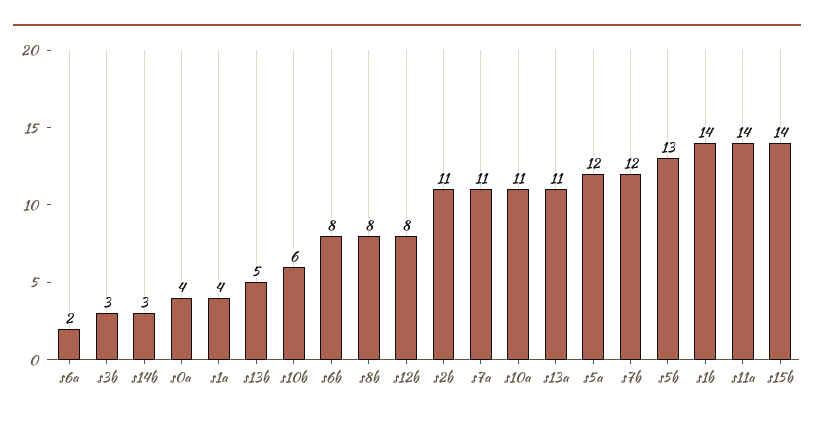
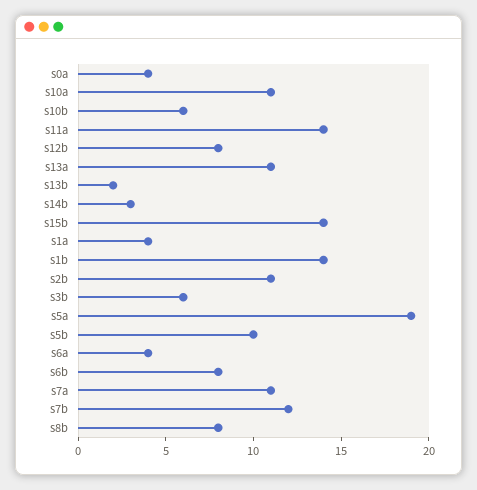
  {
-   "s6a": 2,
+   "s6a": 4,
-   "s3b": 3,
+   "s3b": 6,
    "s14b": 3,
    "s0a": 4,
    "s1a": 4,
-   "s13b": 5,
+   "s13b": 2,
    "s10b": 6,
    "s6b": 8,
    "s8b": 8,
    "s12b": 8,
    "s2b": 11,
    "s7a": 11,
    "s10a": 11,
    "s13a": 11,
-   "s5a": 12,
+   "s5a": 19,
    "s7b": 12,
-   "s5b": 13,
+   "s5b": 10,
    "s1b": 14,
    "s11a": 14,
    "s15b": 14
  }

